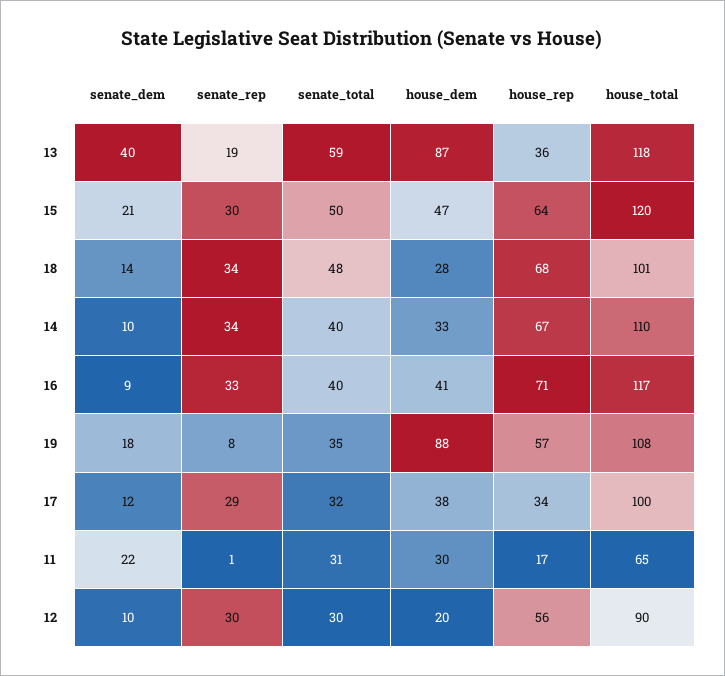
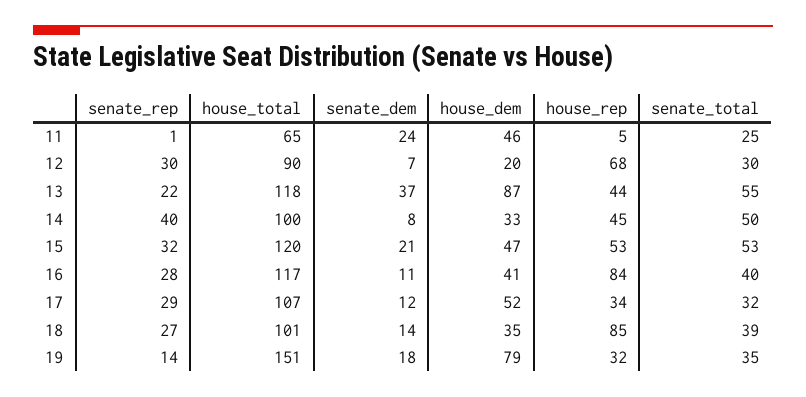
  {
    "senate_dem": {
-     "13": 40,
+     "13": 37,
      "15": 21,
      "18": 14,
-     "14": 10,
+     "14": 8,
-     "16": 9,
+     "16": 11,
      "19": 18,
      "17": 12,
-     "11": 22,
+     "11": 24,
-     "12": 10
+     "12": 7
    },
    "senate_rep": {
-     "13": 19,
+     "13": 22,
-     "15": 30,
+     "15": 32,
-     "18": 34,
+     "18": 27,
-     "14": 34,
+     "14": 40,
-     "16": 33,
+     "16": 28,
-     "19": 8,
+     "19": 14,
      "17": 29,
      "11": 1,
      "12": 30
    },
    "senate_total": {
-     "13": 59,
+     "13": 55,
-     "15": 50,
+     "15": 53,
-     "18": 48,
+     "18": 39,
-     "14": 40,
+     "14": 50,
      "16": 40,
      "19": 35,
      "17": 32,
-     "11": 31,
+     "11": 25,
      "12": 30
    },
    "house_dem": {
      "13": 87,
      "15": 47,
-     "18": 28,
+     "18": 35,
      "14": 33,
      "16": 41,
-     "19": 88,
+     "19": 79,
-     "17": 38,
+     "17": 52,
-     "11": 30,
+     "11": 46,
      "12": 20
    },
    "house_rep": {
-     "13": 36,
+     "13": 44,
-     "15": 64,
+     "15": 53,
-     "18": 68,
+     "18": 85,
-     "14": 67,
+     "14": 45,
-     "16": 71,
+     "16": 84,
-     "19": 57,
+     "19": 32,
      "17": 34,
-     "11": 17,
+     "11": 5,
-     "12": 56
+     "12": 68
    },
    "house_total": {
      "13": 118,
      "15": 120,
      "18": 101,
-     "14": 110,
+     "14": 100,
      "16": 117,
-     "19": 108,
+     "19": 151,
-     "17": 100,
+     "17": 107,
      "11": 65,
      "12": 90
    }
  }

